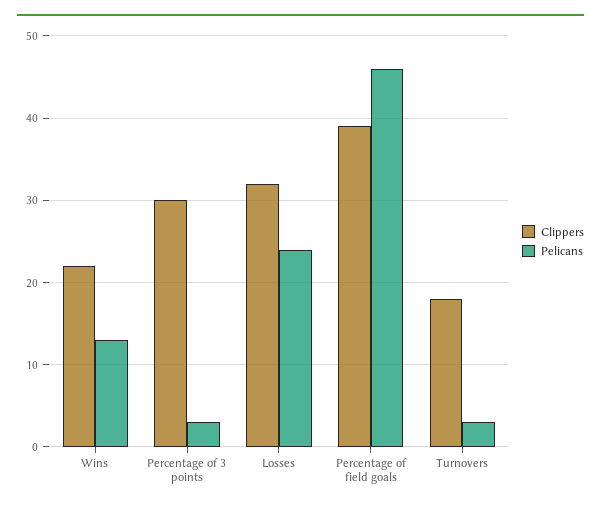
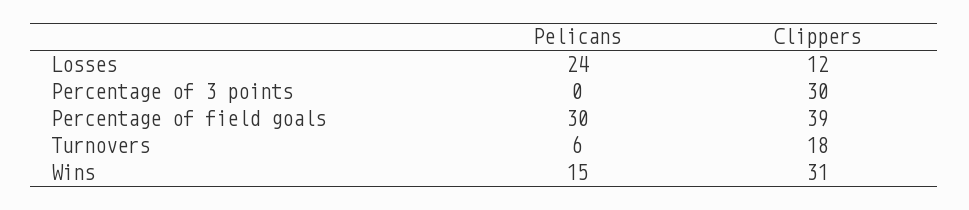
  {
    "Clippers": {
-     "Wins": 22,
+     "Wins": 31,
      "Percentage of 3 points": 30,
-     "Losses": 32,
+     "Losses": 12,
      "Percentage of field goals": 39,
      "Turnovers": 18
    },
    "Pelicans": {
-     "Wins": 13,
+     "Wins": 15,
-     "Percentage of 3 points": 3,
+     "Percentage of 3 points": 0,
      "Losses": 24,
-     "Percentage of field goals": 46,
+     "Percentage of field goals": 30,
-     "Turnovers": 3
+     "Turnovers": 6
    }
  }

